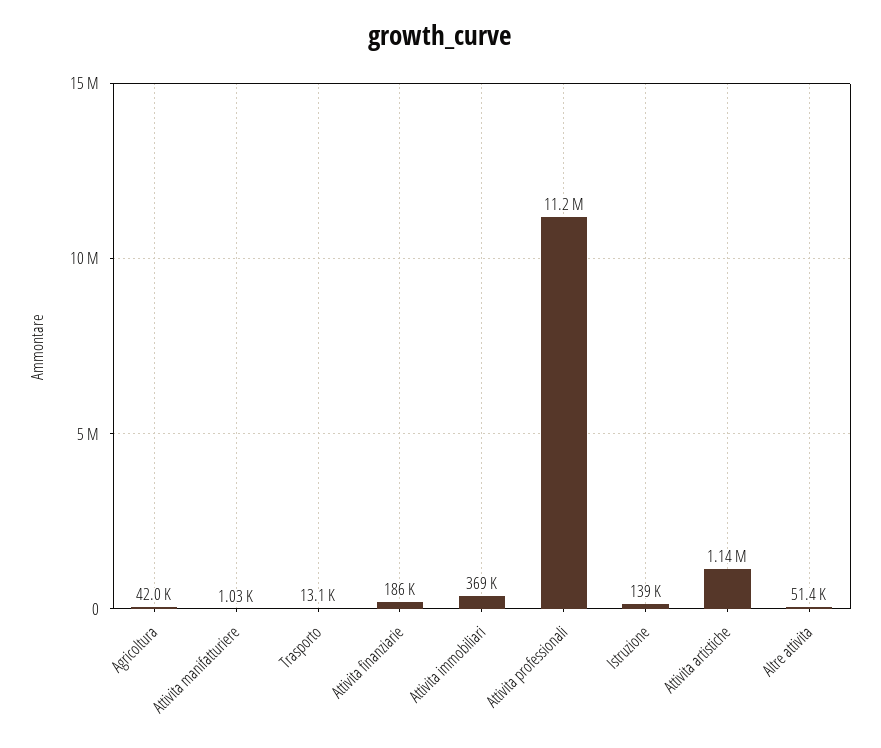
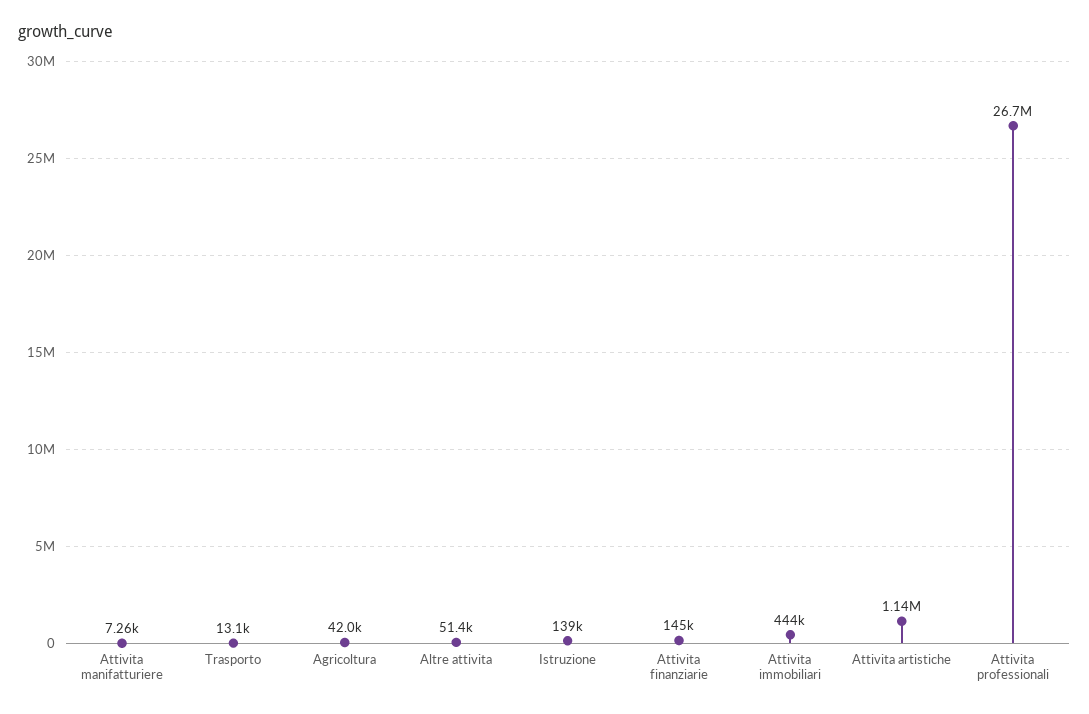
  {
    "Agricoltura": 42000,
-   "Attivita manifatturiere": 1030,
+   "Attivita manifatturiere": 7260,
    "Trasporto": 13100,
-   "Attivita finanziarie": 186000,
+   "Attivita finanziarie": 145000,
-   "Attivita immobiliari": 369000,
+   "Attivita immobiliari": 444000,
-   "Attivita professionali": 11200000,
+   "Attivita professionali": 26700000,
    "Istruzione": 139000,
    "Attivita artistiche": 1140000,
    "Altre attivita": 51400
  }

